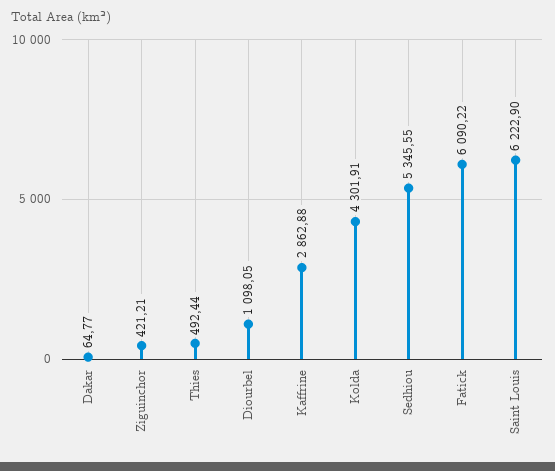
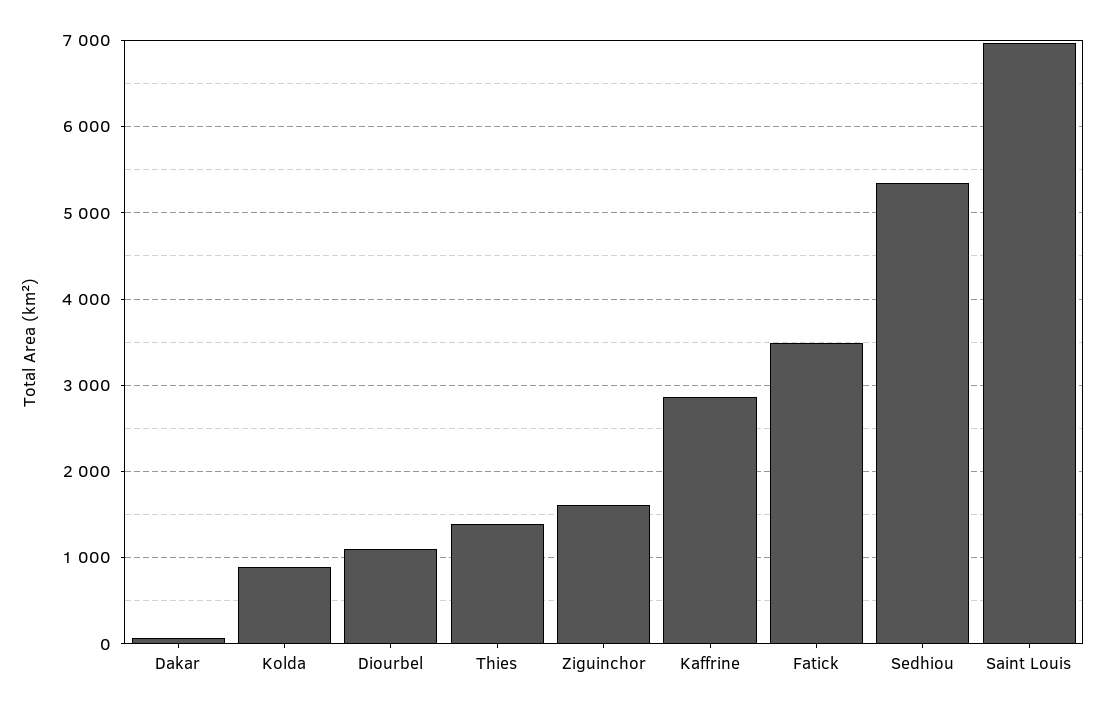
  {
    "Dakar": 64.77,
-   "Ziguinchor": 421.21,
+   "Ziguinchor": 1600,
-   "Thies": 492.44,
+   "Thies": 1400,
    "Diourbel": 1098.05,
    "Kaffrine": 2862.88,
-   "Kolda": 4301.91,
+   "Kolda": 900,
    "Sedhiou": 5345.55,
-   "Fatick": 6090.22,
+   "Fatick": 3500,
-   "Saint Louis": 6222.9
+   "Saint Louis": 7000
  }

